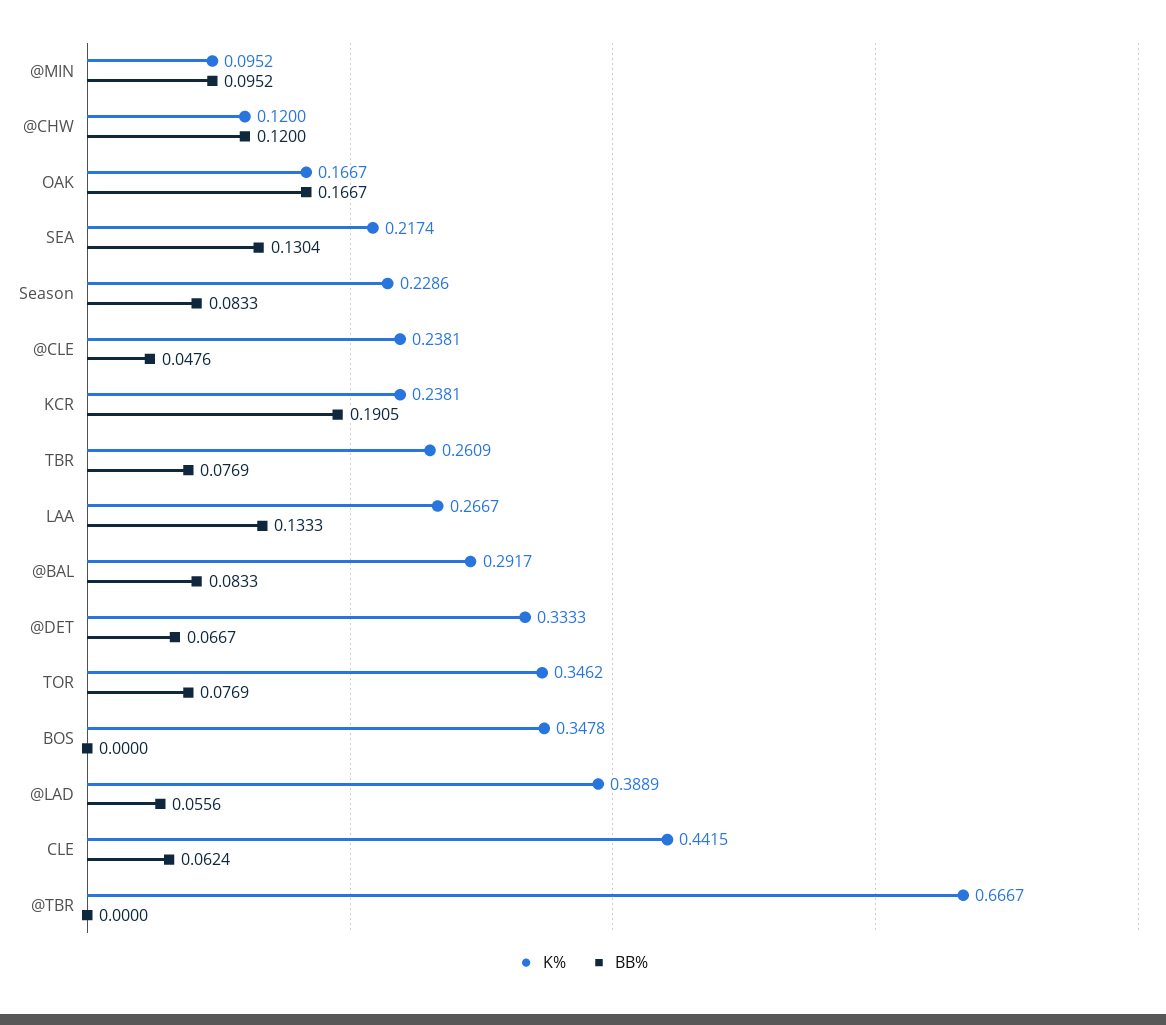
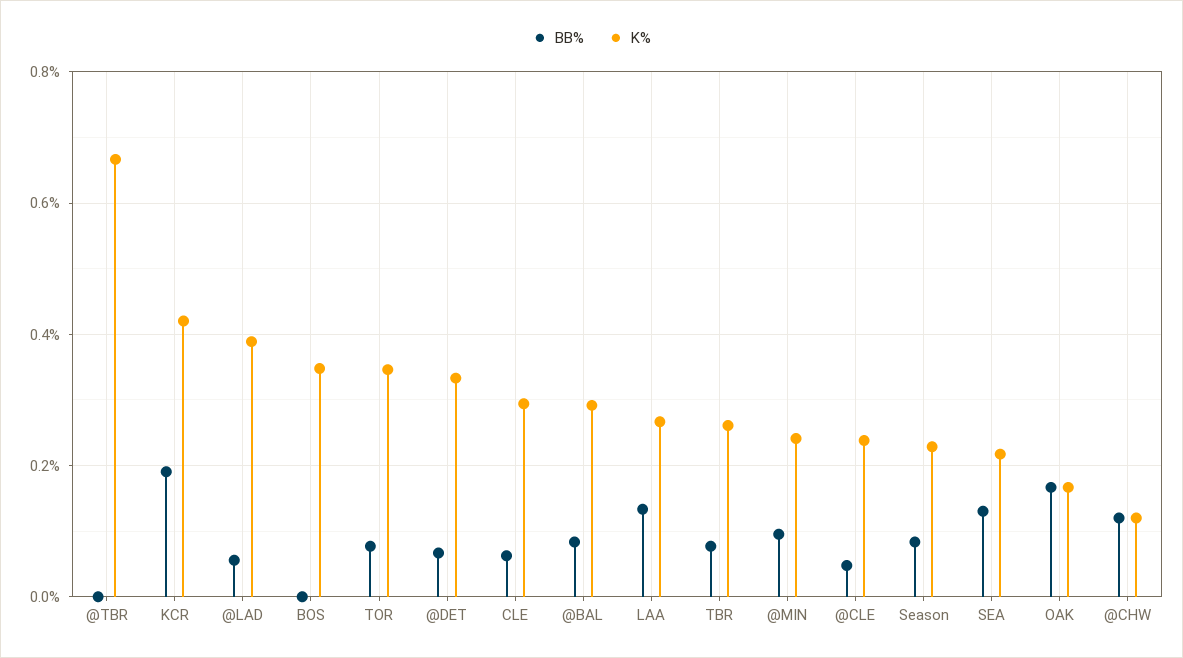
  {
    "K%": {
-     "@MIN": 0.0952,
+     "@MIN": 0.24,
      "@CHW": 0.12,
      "OAK": 0.1667,
      "SEA": 0.2174,
      "Season": 0.2286,
      "@CLE": 0.2381,
-     "KCR": 0.2381,
+     "KCR": 0.42,
      "TBR": 0.2609,
      "LAA": 0.2667,
      "@BAL": 0.2917,
      "@DET": 0.3333,
      "TOR": 0.3462,
      "BOS": 0.3478,
      "@LAD": 0.3889,
-     "CLE": 0.4415,
+     "CLE": 0.3,
      "@TBR": 0.6667
    },
    "BB%": {
      "@MIN": 0.0952,
      "@CHW": 0.12,
      "OAK": 0.1667,
      "SEA": 0.1304,
      "Season": 0.0833,
      "@CLE": 0.0476,
      "KCR": 0.1905,
      "TBR": 0.0769,
      "LAA": 0.1333,
      "@BAL": 0.0833,
      "@DET": 0.0667,
      "TOR": 0.0769,
      "BOS": 0,
      "@LAD": 0.0556,
      "CLE": 0.0624,
      "@TBR": 0
    }
  }

